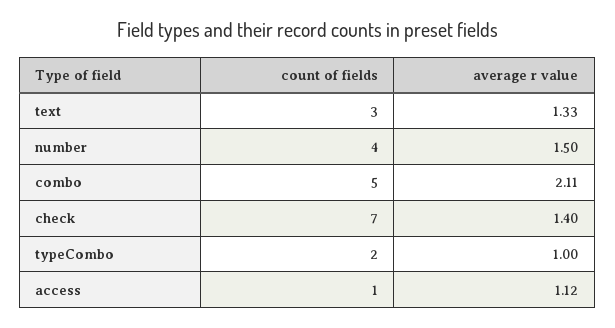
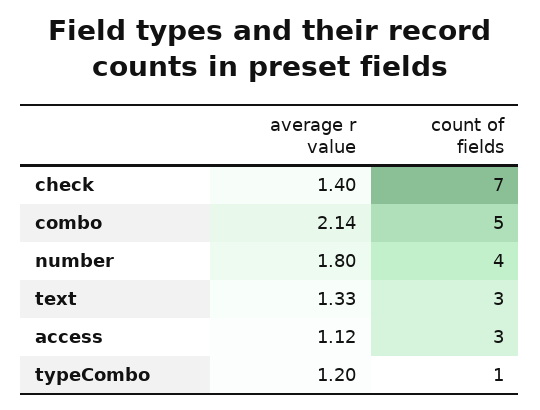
  {
    "count of fields": {
      "text": 3,
      "number": 4,
      "combo": 5,
      "check": 7,
-     "typeCombo": 2,
+     "typeCombo": 1,
-     "access": 1
+     "access": 3
    },
    "average r value": {
      "text": 1.33,
-     "number": 1.5,
+     "number": 1.8,
-     "combo": 2.11,
+     "combo": 2.14,
      "check": 1.4,
-     "typeCombo": 1,
+     "typeCombo": 1.2,
      "access": 1.12
    }
  }

